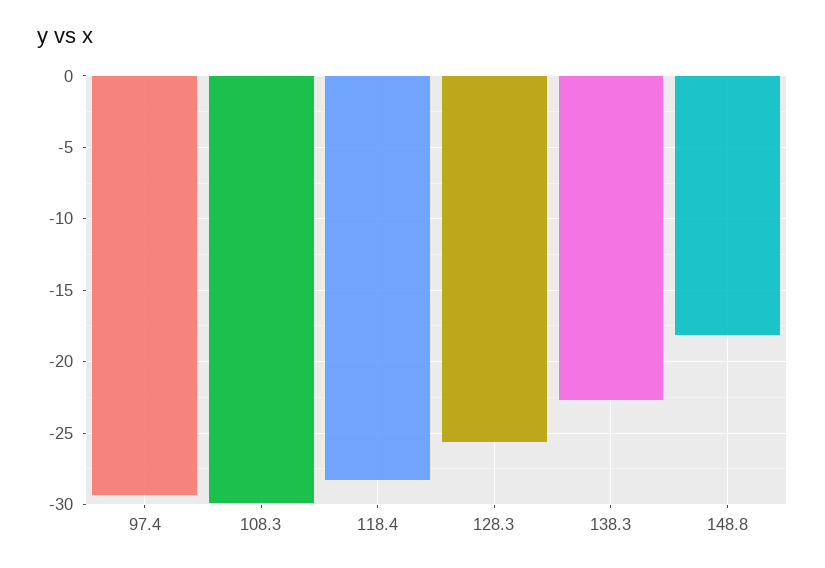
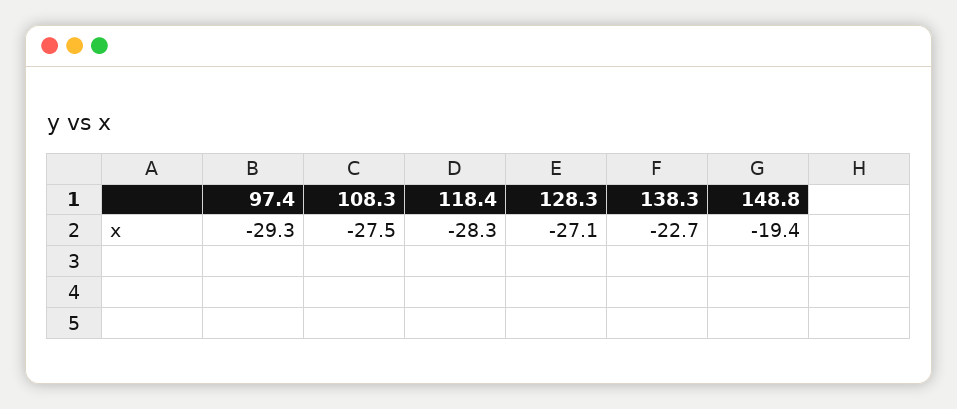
  {
    "97.4": -29.3,
-   "108.3": -30,
+   "108.3": -27.5,
    "118.4": -28.3,
-   "128.3": -25.5,
+   "128.3": -27.1,
    "138.3": -22.7,
-   "148.8": -18
+   "148.8": -19.4
  }

